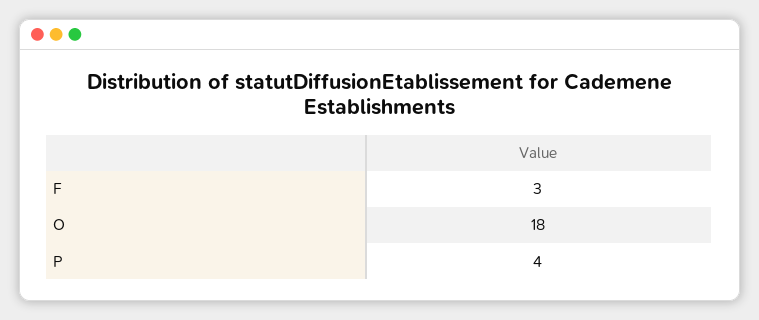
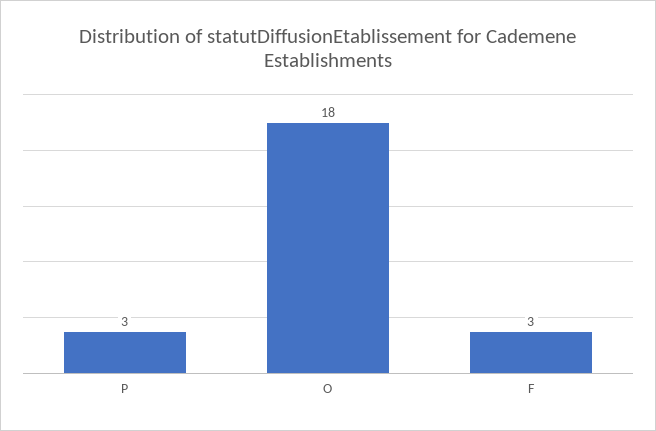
  {
    "F": 3,
    "O": 18,
-   "P": 4
+   "P": 3
  }

